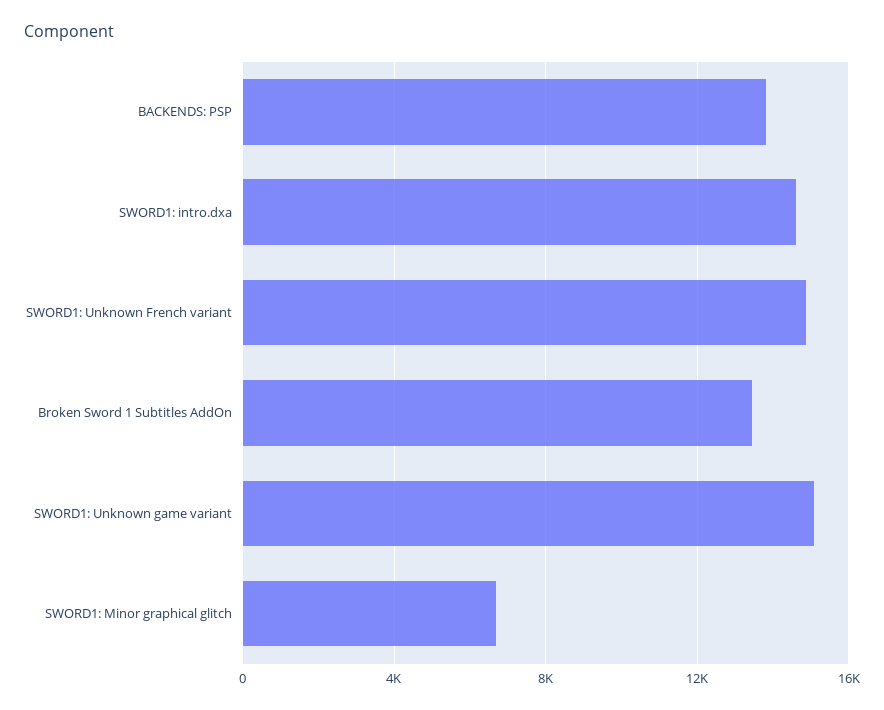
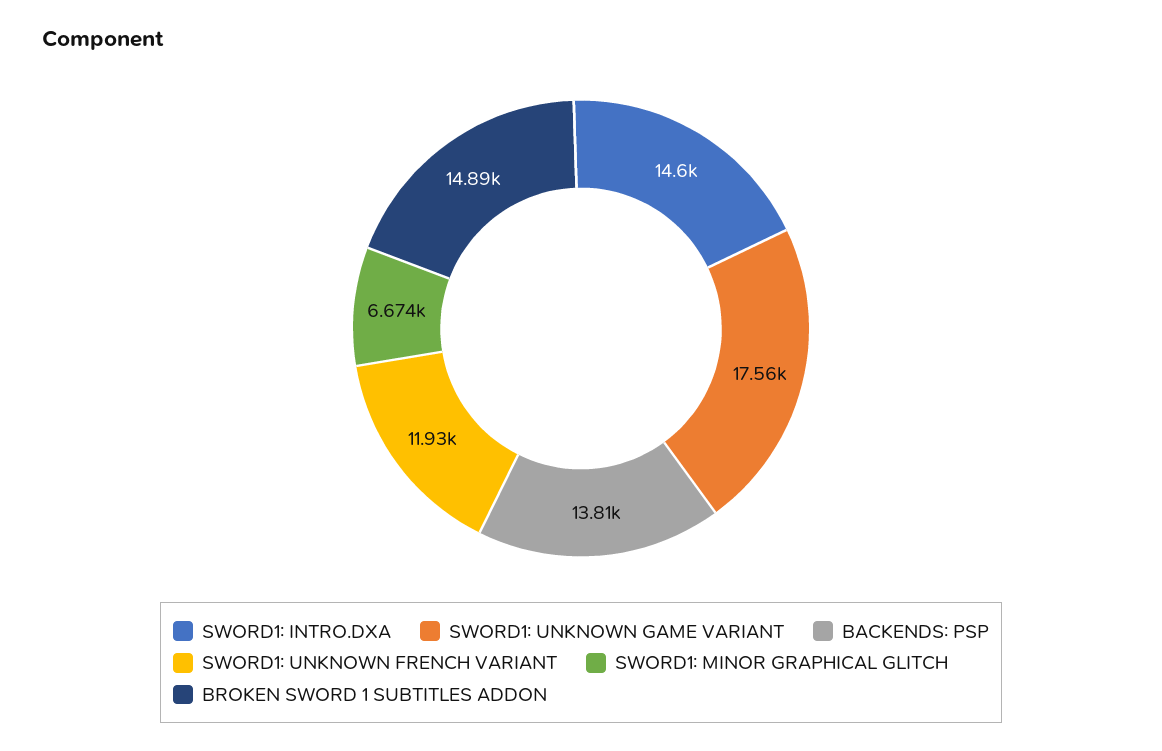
  {
    "BACKENDS: PSP": 13810,
    "SWORD1: intro.dxa": 14600,
-   "SWORD1: Unknown French variant": 15000,
+   "SWORD1: Unknown French variant": 11930,
-   "Broken Sword 1 Subtitles AddOn": 13500,
+   "Broken Sword 1 Subtitles AddOn": 14890,
-   "SWORD1: Unknown game variant": 15000,
+   "SWORD1: Unknown game variant": 17560,
    "SWORD1: Minor graphical glitch": 6674
  }

